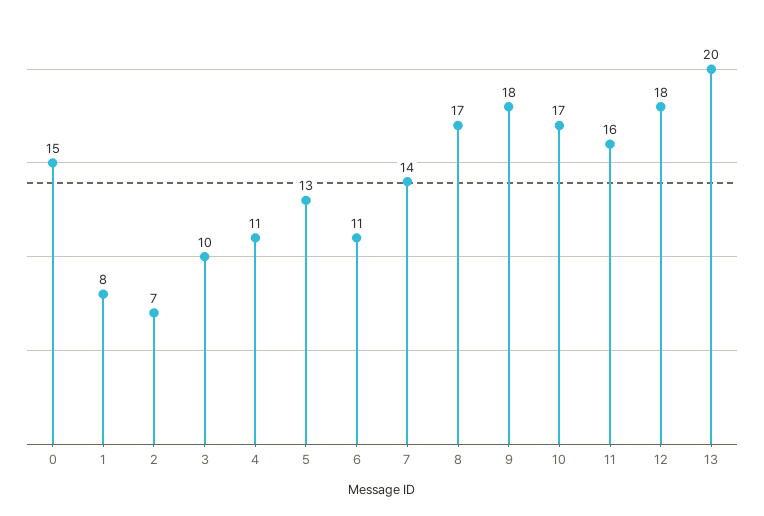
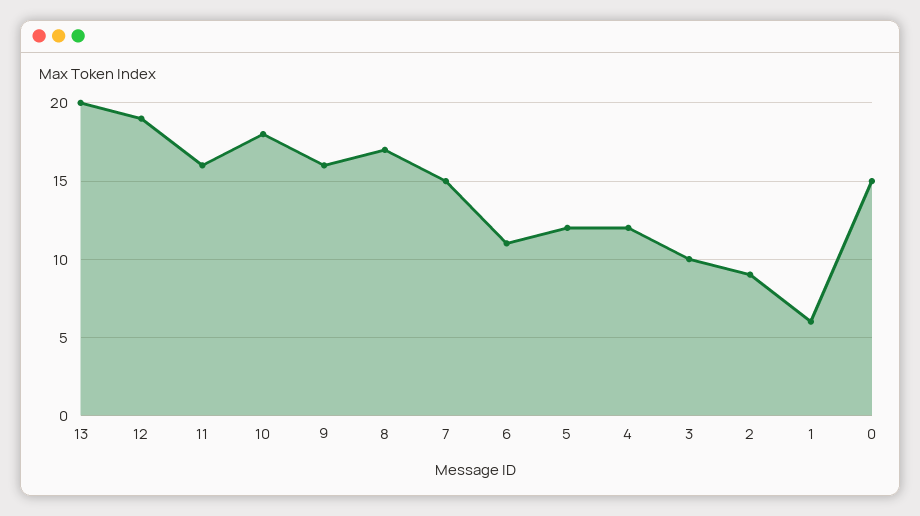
  {
    "0": 15,
-   "1": 8,
+   "1": 6,
-   "2": 7,
+   "2": 9,
    "3": 10,
-   "4": 11,
+   "4": 12,
-   "5": 13,
+   "5": 12,
    "6": 11,
-   "7": 14,
+   "7": 15,
    "8": 17,
-   "9": 18,
+   "9": 16,
-   "10": 17,
+   "10": 18,
    "11": 16,
-   "12": 18,
+   "12": 19,
    "13": 20
  }

